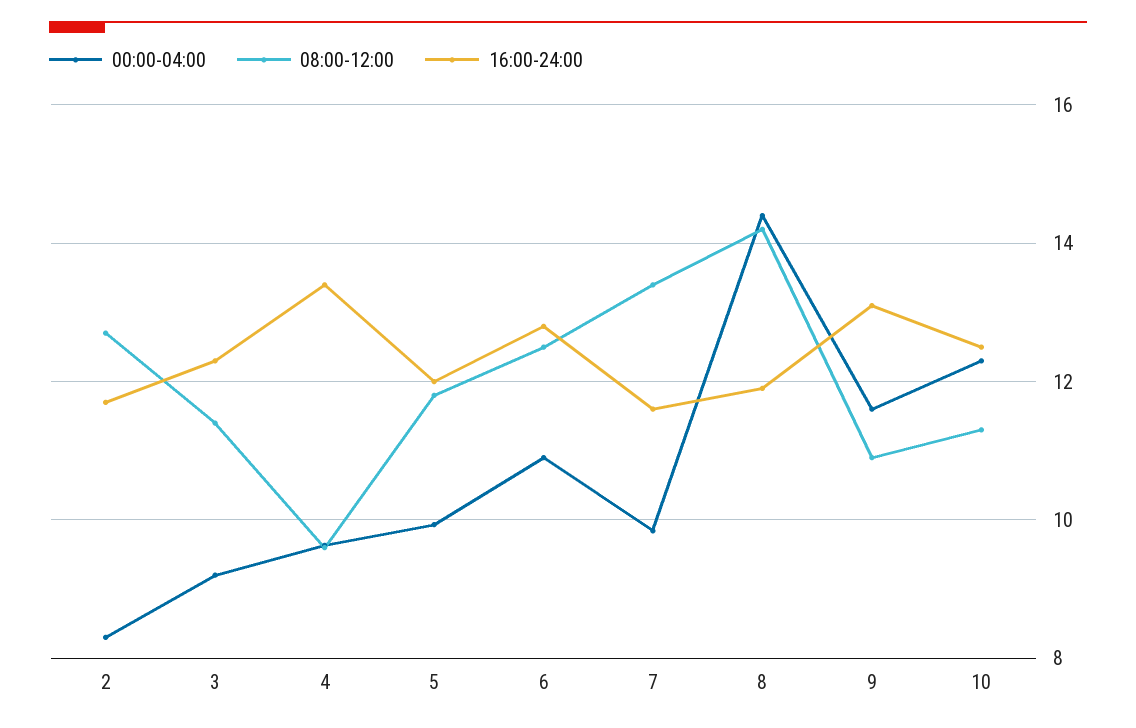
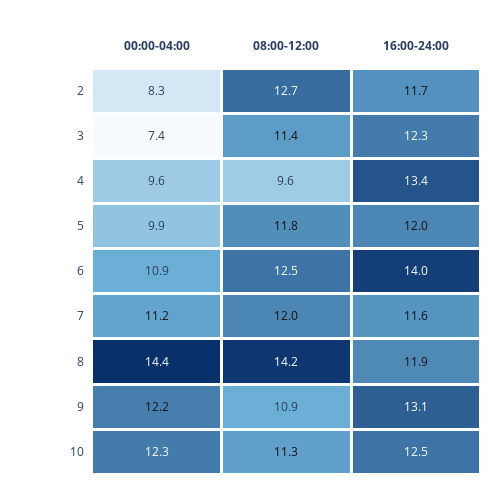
  {
    "00:00-04:00": {
      "2": 8.3,
-     "3": 9.2,
+     "3": 7.4,
      "4": 9.6,
      "5": 9.9,
      "6": 10.9,
-     "7": 9.8,
+     "7": 11.2,
      "8": 14.4,
-     "9": 11.6,
+     "9": 12.2,
      "10": 12.3
    },
    "08:00-12:00": {
      "2": 12.7,
      "3": 11.4,
      "4": 9.6,
      "5": 11.8,
      "6": 12.5,
-     "7": 13.4,
+     "7": 12,
      "8": 14.2,
      "9": 10.9,
      "10": 11.3
    },
    "16:00-24:00": {
      "2": 11.7,
      "3": 12.3,
      "4": 13.4,
      "5": 12,
-     "6": 12.8,
+     "6": 14,
      "7": 11.6,
      "8": 11.9,
      "9": 13.1,
      "10": 12.5
    }
  }

